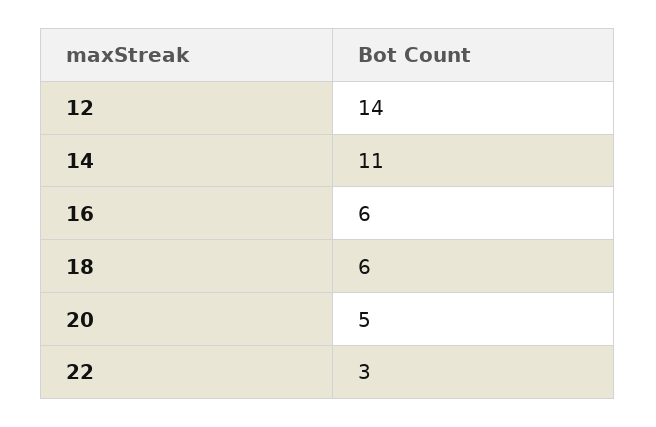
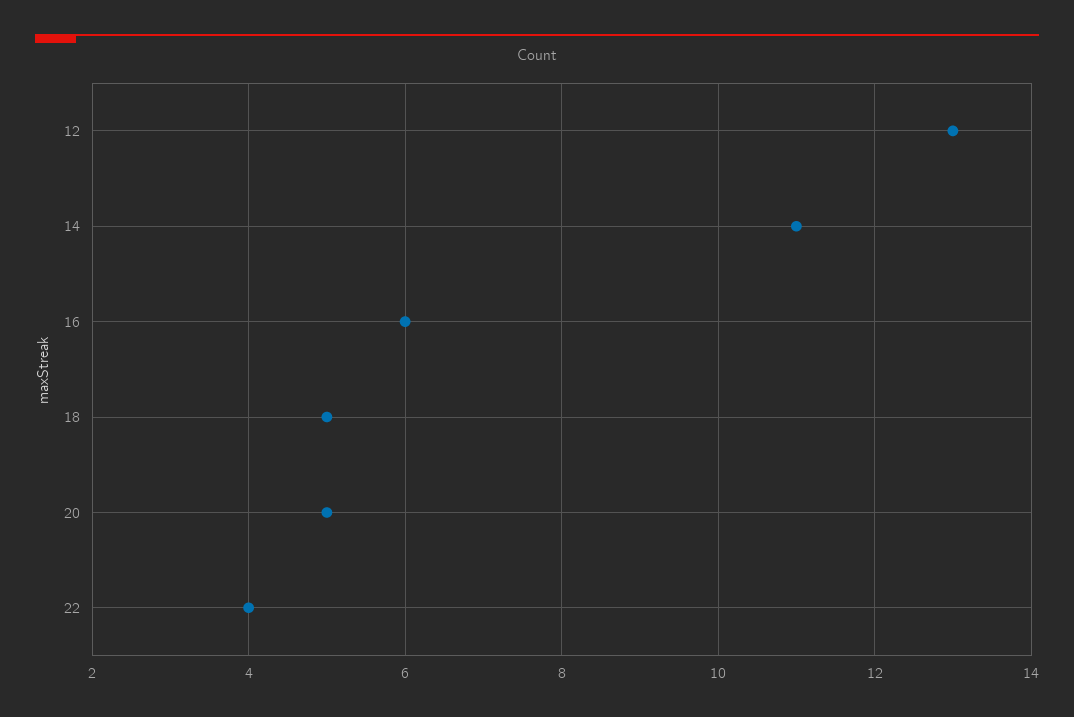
  {
-   "12": 14,
+   "12": 13,
    "14": 11,
    "16": 6,
-   "18": 6,
+   "18": 5,
    "20": 5,
-   "22": 3
+   "22": 4
  }

